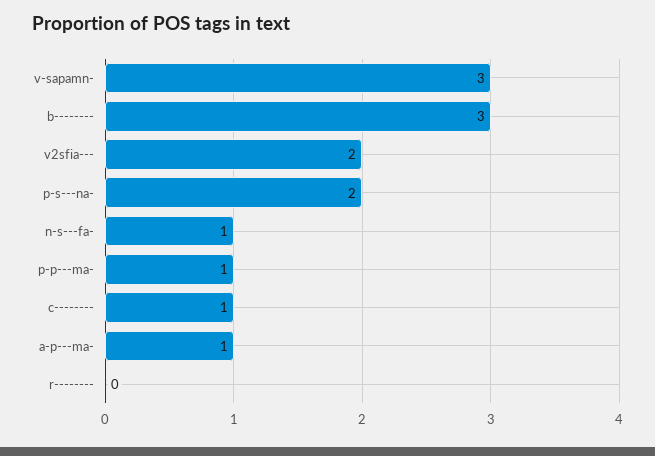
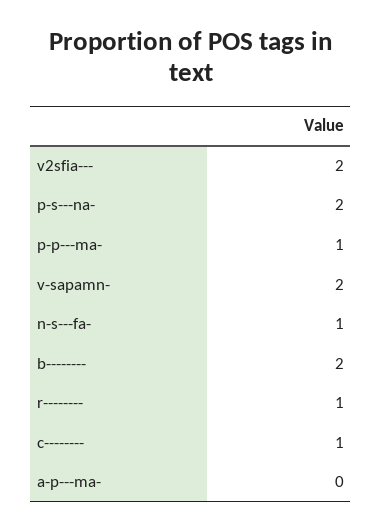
  {
-   "v-sapamn-": 3,
+   "v-sapamn-": 2,
-   "b--------": 3,
+   "b--------": 2,
    "v2sfia---": 2,
    "p-s---na-": 2,
    "n-s---fa-": 1,
    "p-p---ma-": 1,
    "c--------": 1,
-   "a-p---ma-": 1,
+   "a-p---ma-": 0,
-   "r--------": 0
+   "r--------": 1
  }

